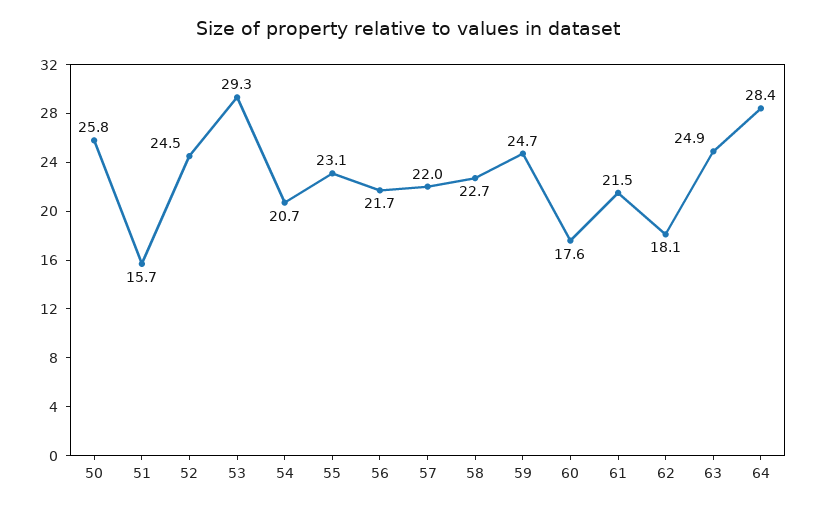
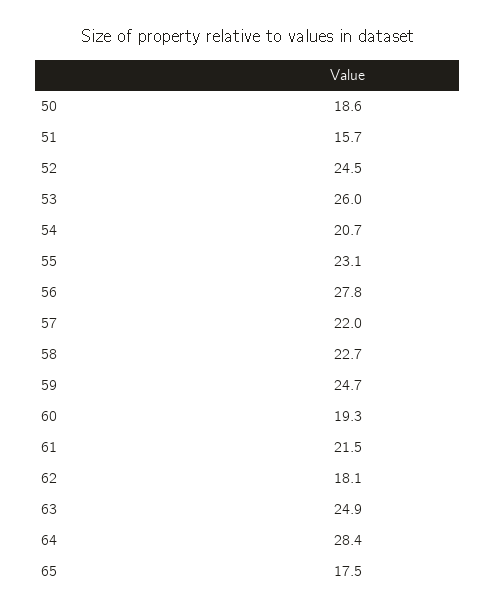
  {
-   "50": 25.8,
+   "50": 18.6,
    "51": 15.7,
    "52": 24.5,
-   "53": 29.3,
+   "53": 26,
    "54": 20.7,
    "55": 23.1,
-   "56": 21.7,
+   "56": 27.8,
    "57": 22,
    "58": 22.7,
    "59": 24.7,
-   "60": 17.6,
+   "60": 19.3,
    "61": 21.5,
    "62": 18.1,
    "63": 24.9,
-   "64": 28.4
+   "64": 28.4,
+   "65": 17.5
  }

